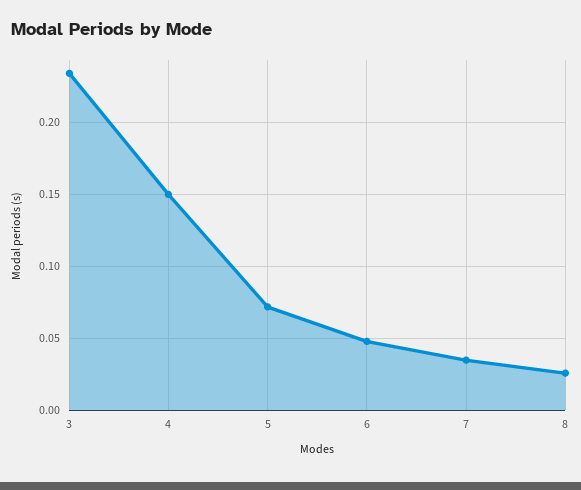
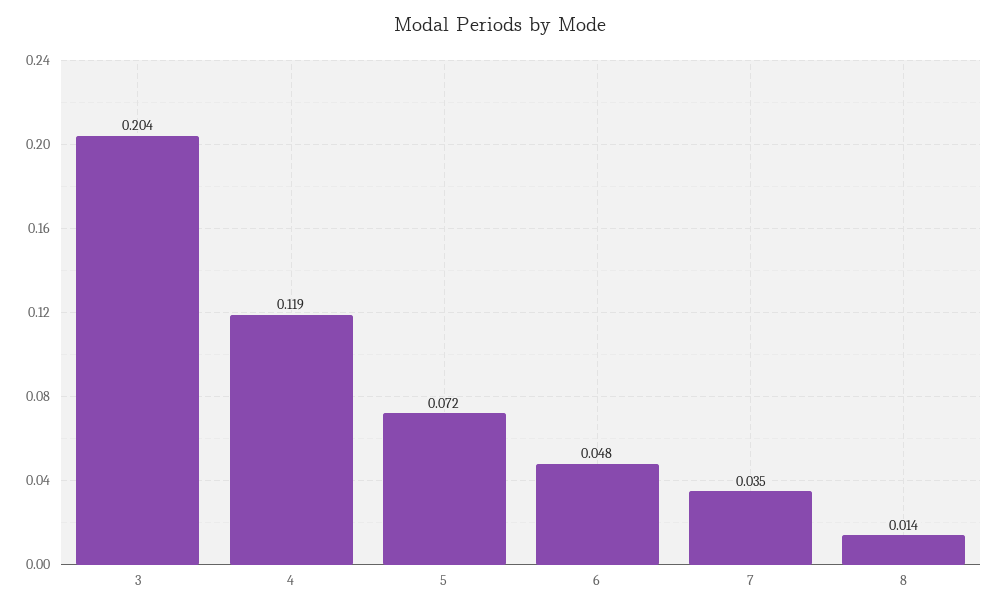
  {
-   "3": 0.235,
+   "3": 0.204,
-   "4": 0.15,
+   "4": 0.119,
    "5": 0.072,
    "6": 0.048,
    "7": 0.035,
-   "8": 0.025
+   "8": 0.014
  }

